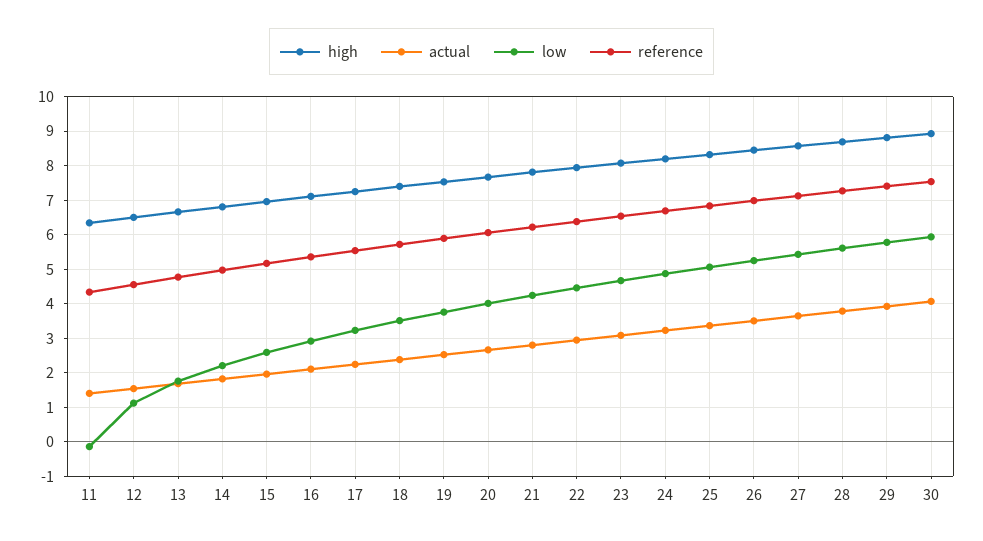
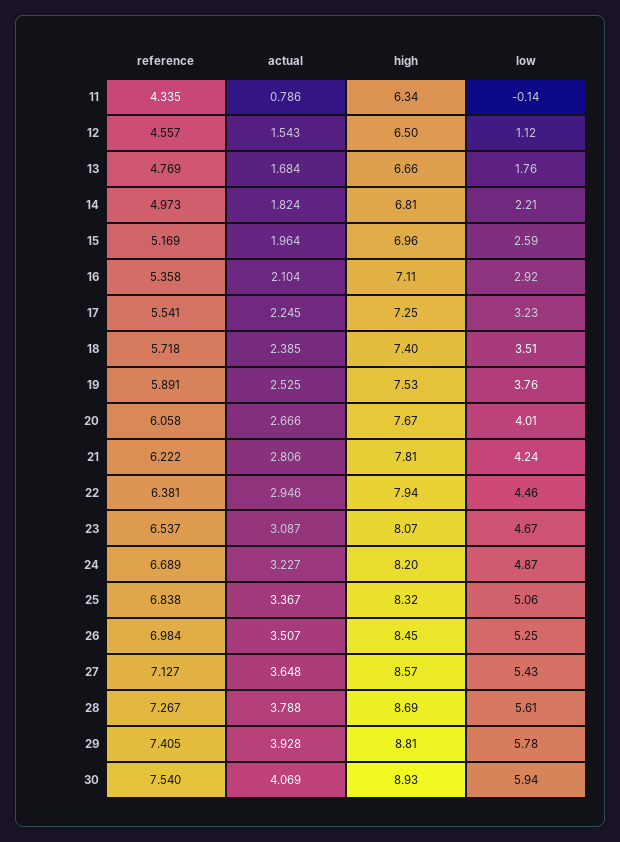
  {
    "high": {
      "11": 6.34,
      "12": 6.5,
      "13": 6.66,
      "14": 6.81,
      "15": 6.96,
      "16": 7.11,
      "17": 7.25,
      "18": 7.4,
      "19": 7.53,
      "20": 7.67,
      "21": 7.81,
      "22": 7.94,
      "23": 8.07,
      "24": 8.2,
      "25": 8.32,
      "26": 8.45,
      "27": 8.57,
      "28": 8.69,
      "29": 8.81,
      "30": 8.93
    },
    "actual": {
-     "11": 1.4,
+     "11": 0.786,
      "12": 1.543,
      "13": 1.684,
      "14": 1.824,
      "15": 1.964,
      "16": 2.104,
      "17": 2.245,
      "18": 2.385,
      "19": 2.525,
      "20": 2.666,
      "21": 2.806,
      "22": 2.946,
      "23": 3.087,
      "24": 3.227,
      "25": 3.367,
      "26": 3.507,
      "27": 3.648,
      "28": 3.788,
      "29": 3.928,
      "30": 4.069
    },
    "low": {
      "11": -0.14,
      "12": 1.12,
      "13": 1.76,
      "14": 2.21,
      "15": 2.59,
      "16": 2.92,
      "17": 3.23,
      "18": 3.51,
      "19": 3.76,
      "20": 4.01,
      "21": 4.24,
      "22": 4.46,
      "23": 4.67,
      "24": 4.87,
      "25": 5.06,
      "26": 5.25,
      "27": 5.43,
      "28": 5.61,
      "29": 5.78,
      "30": 5.94
    },
    "reference": {
      "11": 4.335,
      "12": 4.557,
      "13": 4.769,
      "14": 4.973,
      "15": 5.169,
      "16": 5.358,
      "17": 5.541,
      "18": 5.718,
      "19": 5.891,
      "20": 6.058,
      "21": 6.222,
      "22": 6.381,
      "23": 6.537,
      "24": 6.689,
      "25": 6.838,
      "26": 6.984,
      "27": 7.127,
      "28": 7.267,
      "29": 7.405,
      "30": 7.54
    }
  }

